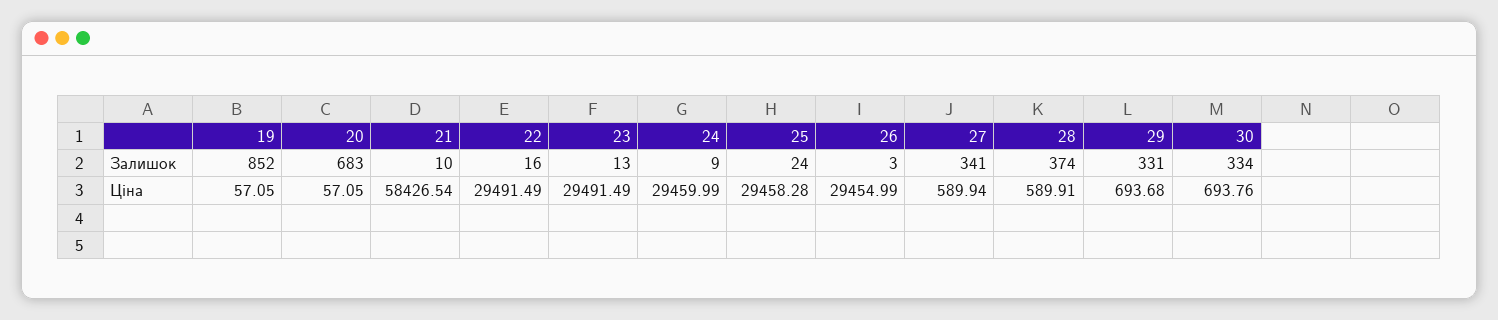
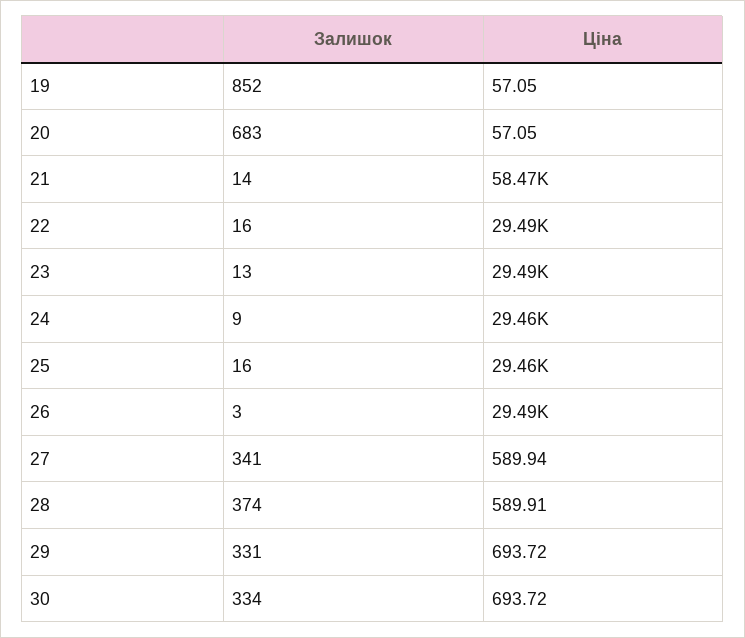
  {
    "19": {
      "Залишок": 852,
      "Ціна": 57.05
    },
    "20": {
      "Залишок": 683,
      "Ціна": 57.05
    },
    "21": {
-     "Залишок": 10,
+     "Залишок": 14,
-     "Ціна": 58426.54
+     "Ціна": 58470
    },
    "22": {
      "Залишок": 16,
      "Ціна": 29491.49
    },
    "23": {
      "Залишок": 13,
      "Ціна": 29491.49
    },
    "24": {
      "Залишок": 9,
      "Ціна": 29459.99
    },
    "25": {
-     "Залишок": 24,
+     "Залишок": 16,
      "Ціна": 29458.28
    },
    "26": {
      "Залишок": 3,
-     "Ціна": 29454.99
+     "Ціна": 29490
    },
    "27": {
      "Залишок": 341,
      "Ціна": 589.94
    },
    "28": {
      "Залишок": 374,
      "Ціна": 589.91
    },
    "29": {
      "Залишок": 331,
-     "Ціна": 693.68
+     "Ціна": 693.72
    },
    "30": {
      "Залишок": 334,
-     "Ціна": 693.76
+     "Ціна": 693.72
    }
  }

